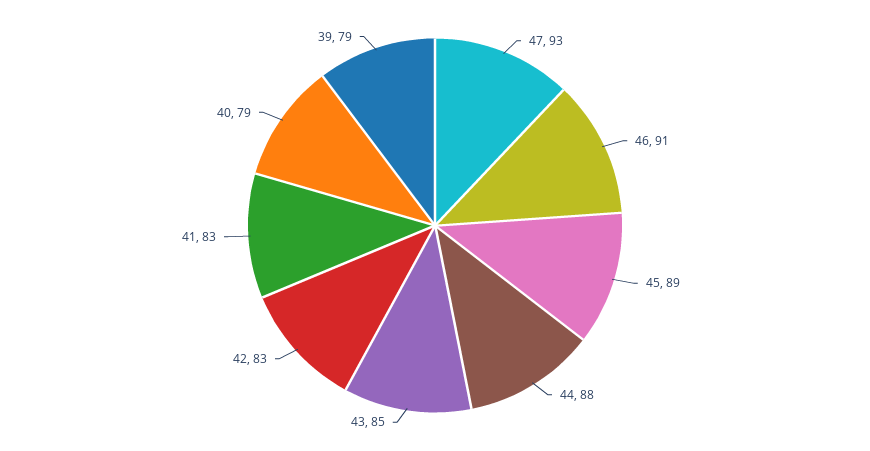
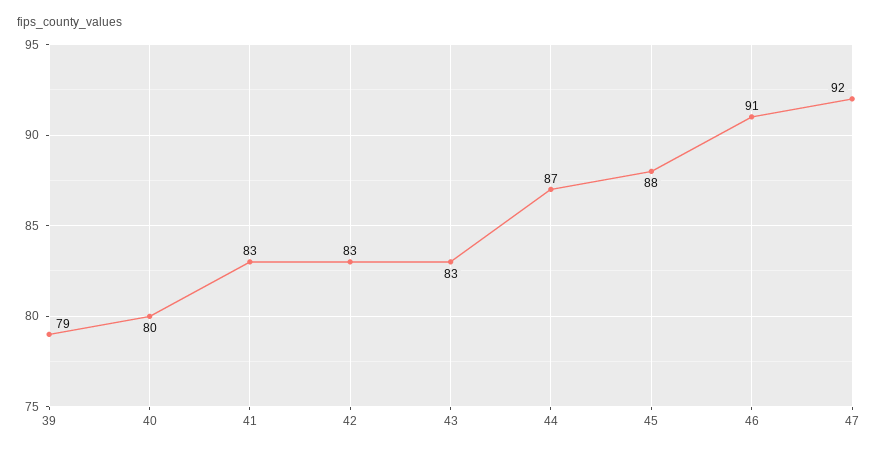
  {
-   "47": 93,
+   "47": 92,
    "46": 91,
-   "45": 89,
+   "45": 88,
-   "44": 88,
+   "44": 87,
-   "43": 85,
+   "43": 83,
    "42": 83,
    "41": 83,
-   "40": 79,
+   "40": 80,
    "39": 79
  }

